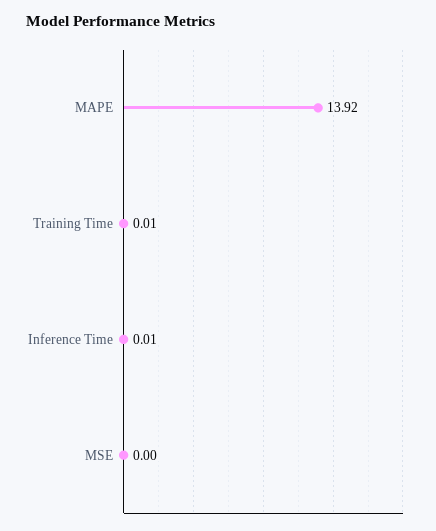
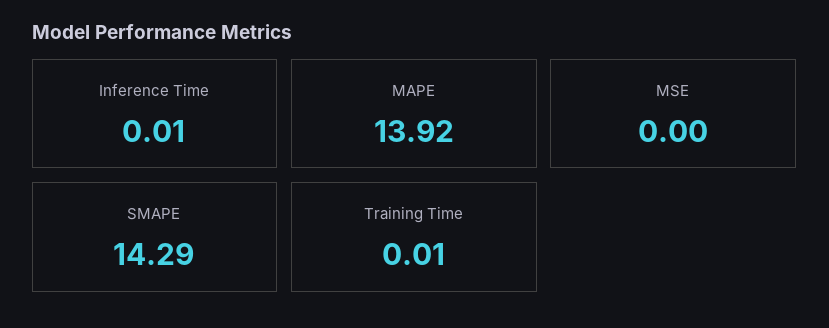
  {
    "MAPE": 13.92,
    "Training Time": 0.01,
    "Inference Time": 0.01,
-   "MSE": 0
+   "MSE": 0,
+   "SMAPE": 14.29
  }

